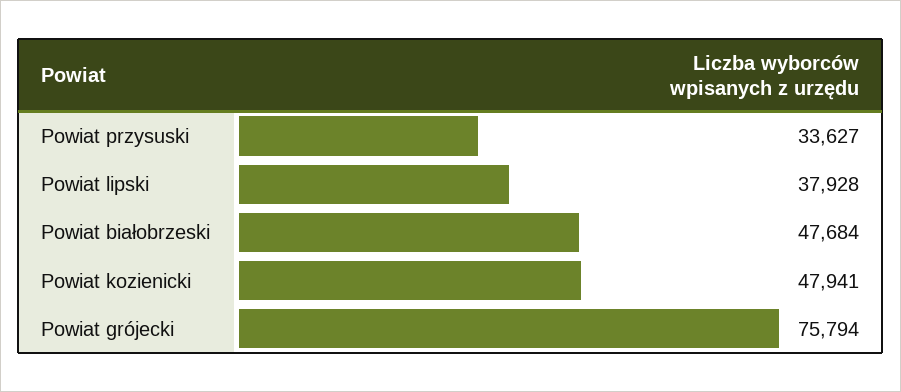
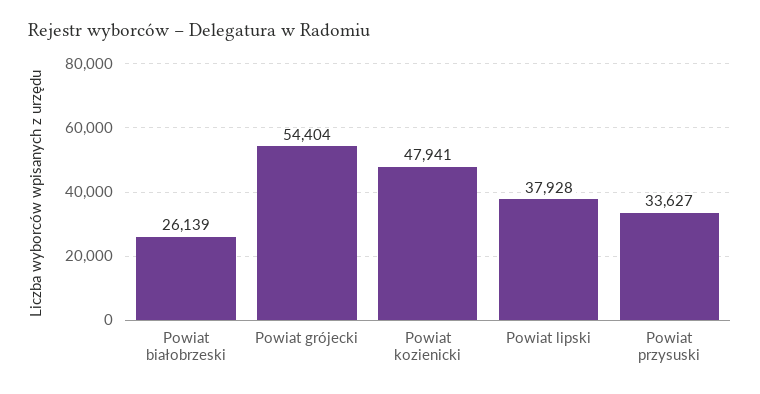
  {
    "Powiat przysuski": 33627,
    "Powiat lipski": 37928,
-   "Powiat białobrzeski": 47684,
+   "Powiat białobrzeski": 26139,
    "Powiat kozienicki": 47941,
-   "Powiat grójecki": 75794
+   "Powiat grójecki": 54404
  }

